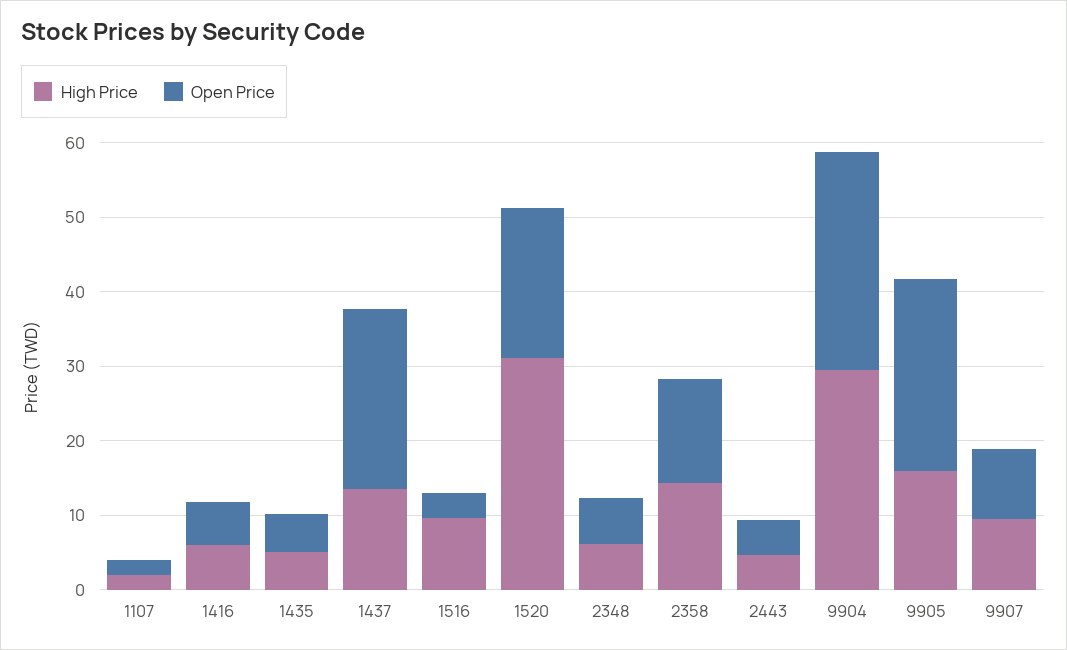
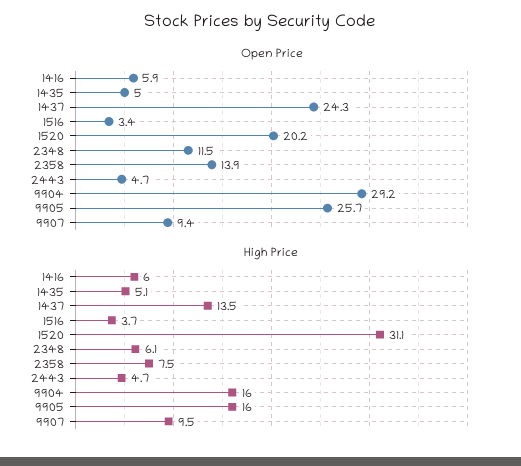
  {
    "High Price": {
-     "1107": 2,
      "1416": 6,
      "1435": 5.1,
      "1437": 13.5,
-     "1516": 10,
+     "1516": 3.7,
      "1520": 31.1,
      "2348": 6.1,
-     "2358": 14,
+     "2358": 7.5,
      "2443": 4.7,
-     "9904": 30,
+     "9904": 16,
      "9905": 16,
      "9907": 9.5
    },
    "Open Price": {
-     "1107": 2,
      "1416": 5.9,
      "1435": 5,
      "1437": 24.3,
      "1516": 3.4,
      "1520": 20.2,
-     "2348": 6,
+     "2348": 11.5,
      "2358": 13.9,
      "2443": 4.7,
      "9904": 29.2,
      "9905": 25.7,
      "9907": 9.4
    }
  }

